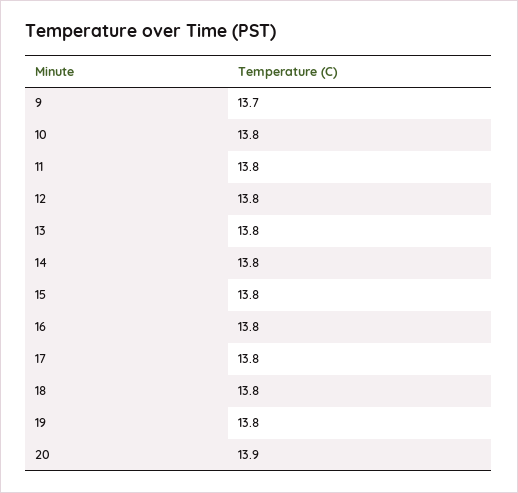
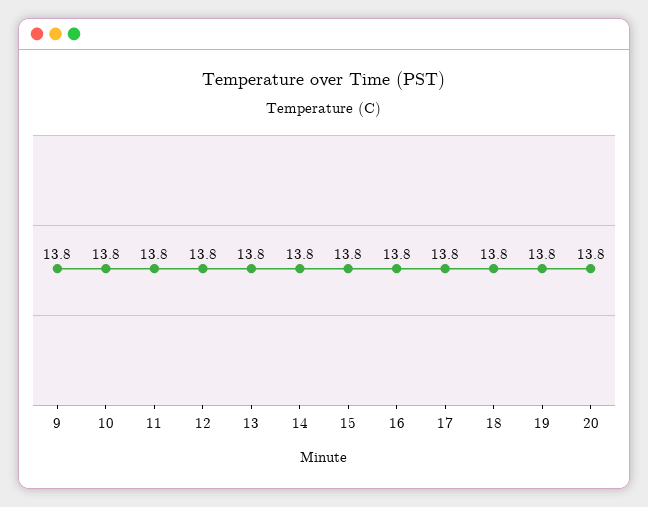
  {
-   "9": 13.7,
+   "9": 13.8,
    "10": 13.8,
    "11": 13.8,
    "12": 13.8,
    "13": 13.8,
    "14": 13.8,
    "15": 13.8,
    "16": 13.8,
    "17": 13.8,
    "18": 13.8,
    "19": 13.8,
-   "20": 13.9
+   "20": 13.8
  }

